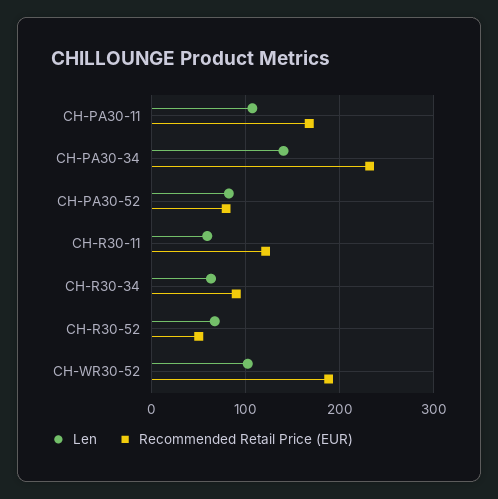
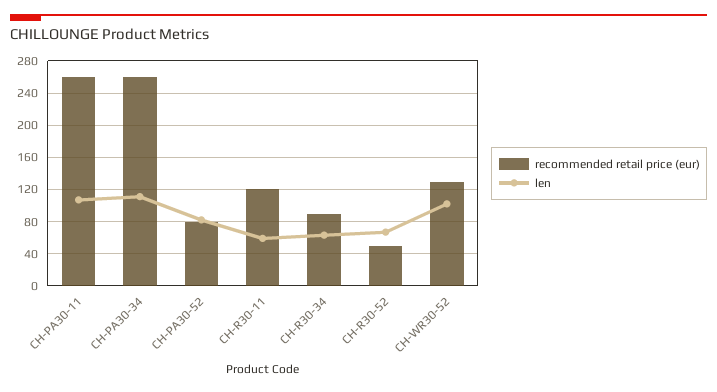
  {
    "Len": {
      "CH-PA30-11": 110,
-     "CH-PA30-34": 140,
+     "CH-PA30-34": 110,
      "CH-PA30-52": 80,
      "CH-R30-11": 60,
      "CH-R30-34": 60,
      "CH-R30-52": 70,
      "CH-WR30-52": 100
    },
    "Recommended Retail Price (EUR)": {
-     "CH-PA30-11": 170,
+     "CH-PA30-11": 260,
-     "CH-PA30-34": 230,
+     "CH-PA30-34": 260,
      "CH-PA30-52": 80,
      "CH-R30-11": 120,
      "CH-R30-34": 90,
      "CH-R30-52": 50,
-     "CH-WR30-52": 190
+     "CH-WR30-52": 130
    }
  }

